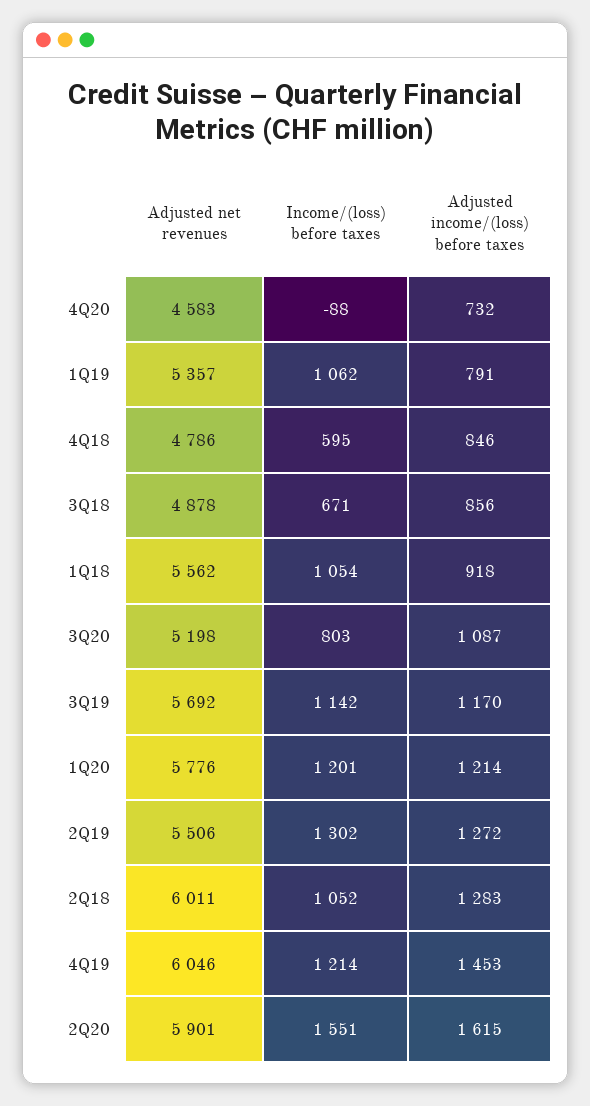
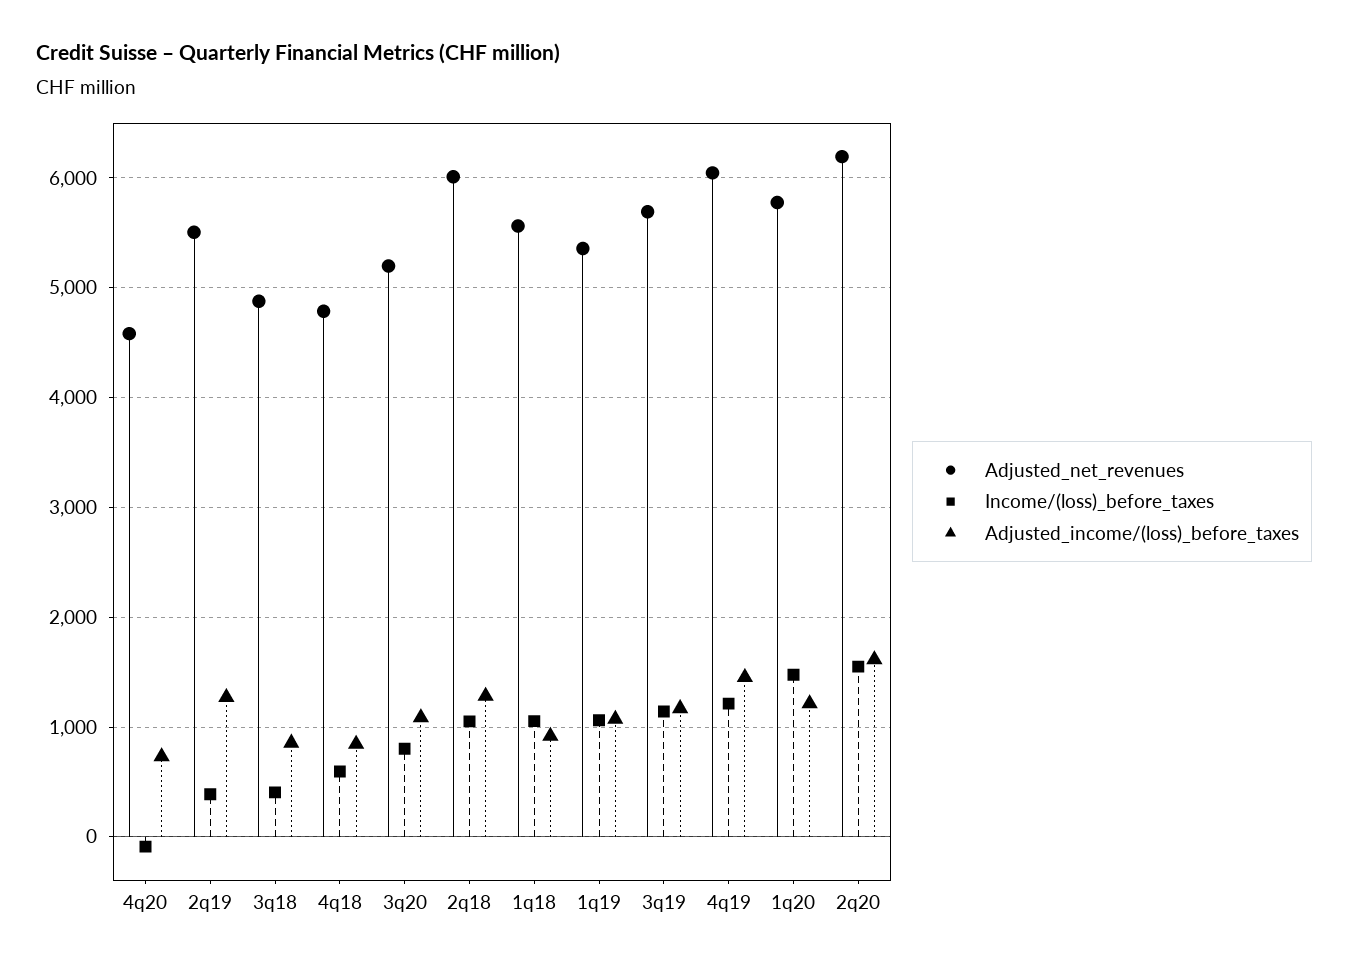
  {
    "Adjusted net revenues": {
      "4Q20": 4583,
      "1Q19": 5357,
      "4Q18": 4786,
      "3Q18": 4878,
      "1Q18": 5562,
      "3Q20": 5198,
      "3Q19": 5692,
      "1Q20": 5776,
      "2Q19": 5506,
      "2Q18": 6011,
      "4Q19": 6046,
-     "2Q20": 5901
+     "2Q20": 6200
    },
    "Income/(loss) before taxes": {
      "4Q20": -88,
      "1Q19": 1062,
      "4Q18": 595,
-     "3Q18": 671,
+     "3Q18": 400,
      "1Q18": 1054,
      "3Q20": 803,
      "3Q19": 1142,
-     "1Q20": 1201,
+     "1Q20": 1500,
-     "2Q19": 1302,
+     "2Q19": 400,
      "2Q18": 1052,
      "4Q19": 1214,
      "2Q20": 1551
    },
    "Adjusted income/(loss) before taxes": {
      "4Q20": 732,
-     "1Q19": 791,
+     "1Q19": 1100,
      "4Q18": 846,
      "3Q18": 856,
      "1Q18": 918,
      "3Q20": 1087,
      "3Q19": 1170,
      "1Q20": 1214,
      "2Q19": 1272,
      "2Q18": 1283,
      "4Q19": 1453,
      "2Q20": 1615
    }
  }

